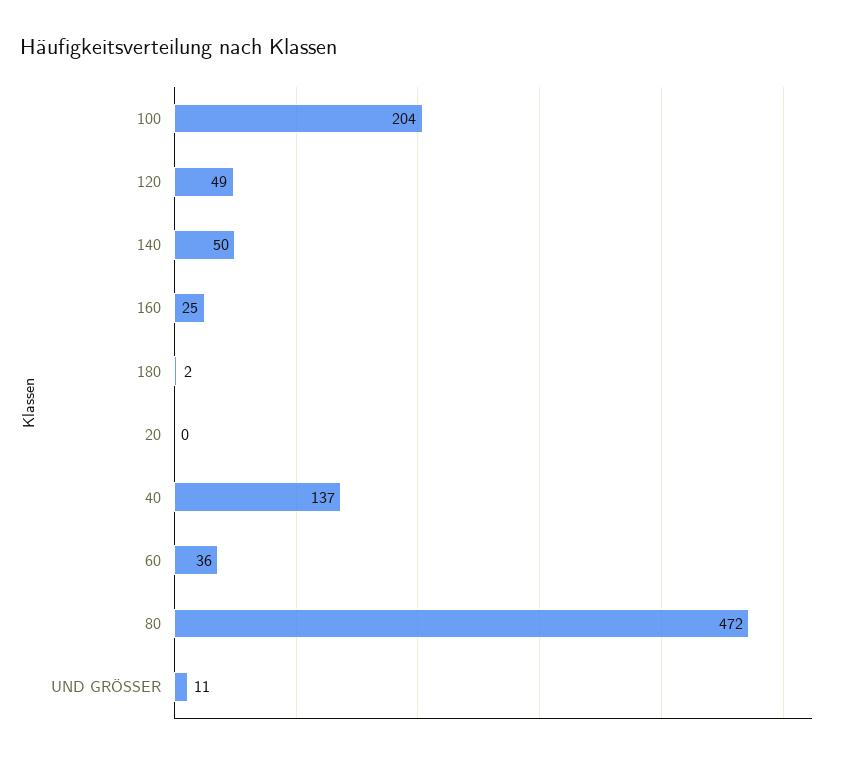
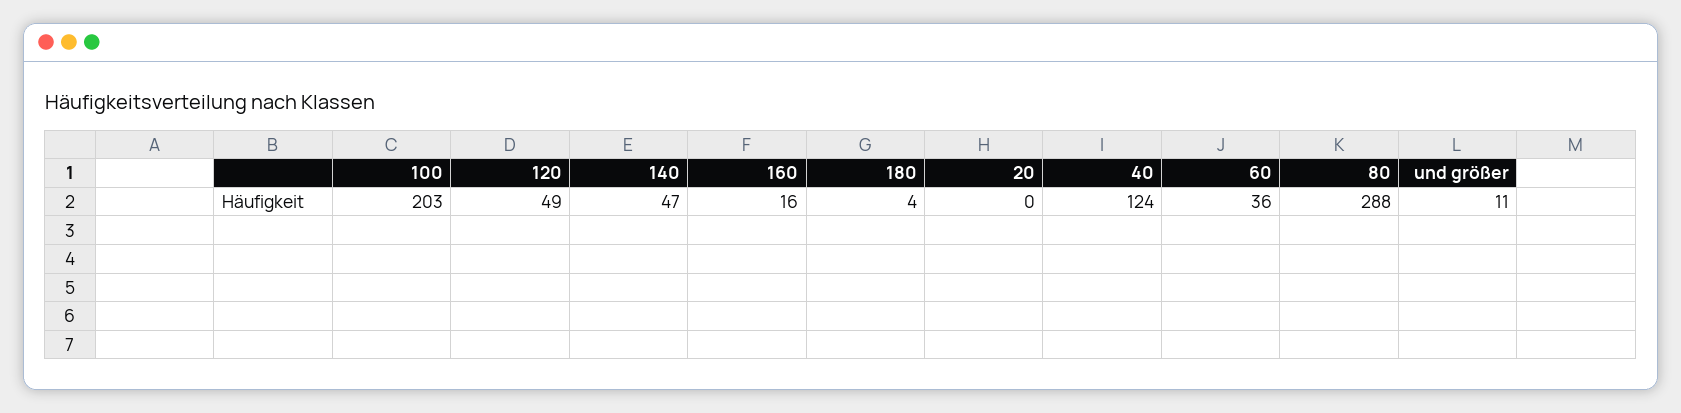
  {
-   "100": 204,
+   "100": 203,
    "120": 49,
-   "140": 50,
+   "140": 47,
-   "160": 25,
+   "160": 16,
-   "180": 2,
+   "180": 4,
    "20": 0,
-   "40": 137,
+   "40": 124,
    "60": 36,
-   "80": 472,
+   "80": 288,
    "UND GRÖSSER": 11
  }

